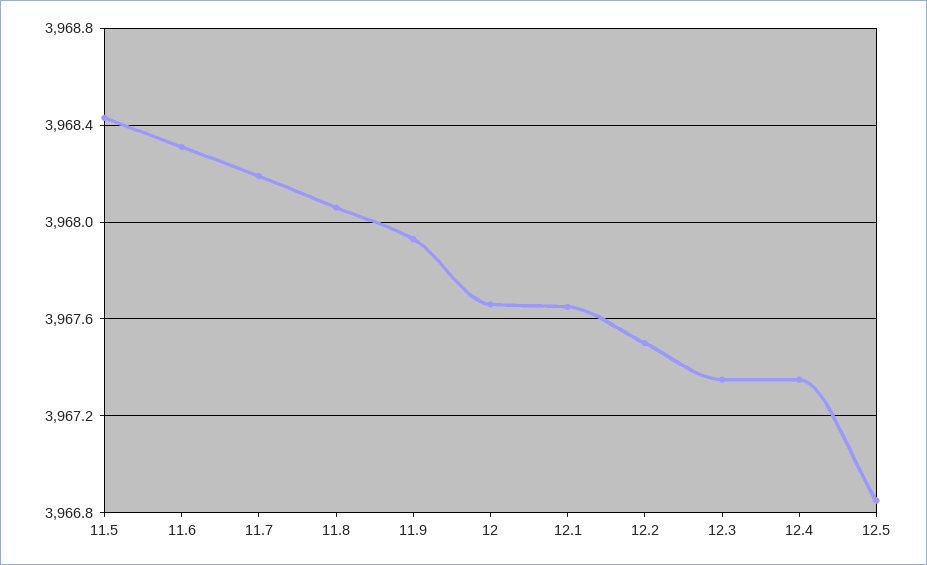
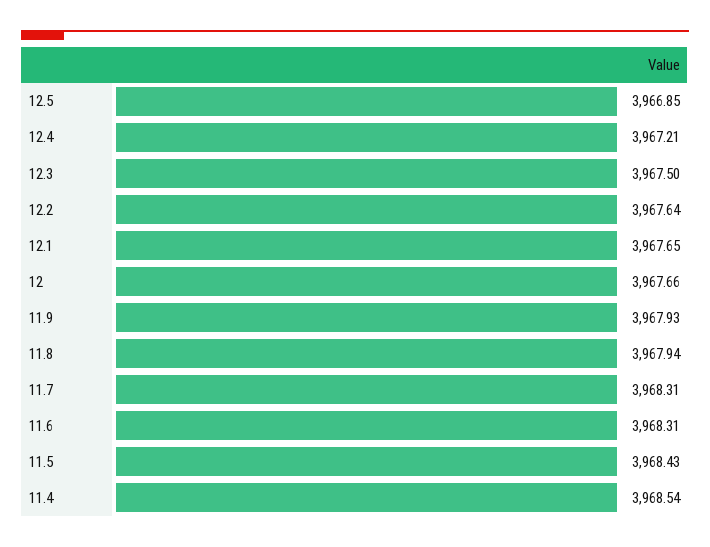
  {
    "11.5": 3968.43,
    "11.6": 3968.31,
-   "11.7": 3968.2,
+   "11.7": 3968.31,
-   "11.8": 3968.05,
+   "11.8": 3967.94,
    "11.9": 3967.93,
    "12": 3967.66,
    "12.1": 3967.65,
-   "12.2": 3967.5,
+   "12.2": 3967.64,
-   "12.3": 3967.35,
+   "12.3": 3967.5,
-   "12.4": 3967.35,
+   "12.4": 3967.21,
-   "12.5": 3966.85
+   "12.5": 3966.85,
+   "11.4": 3968.54
  }

